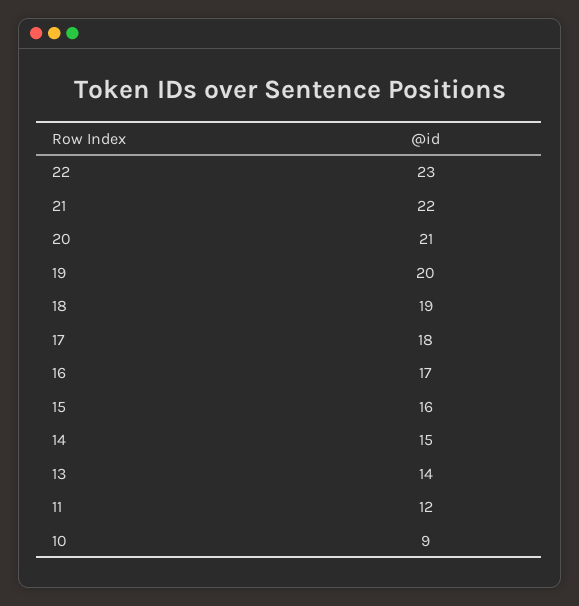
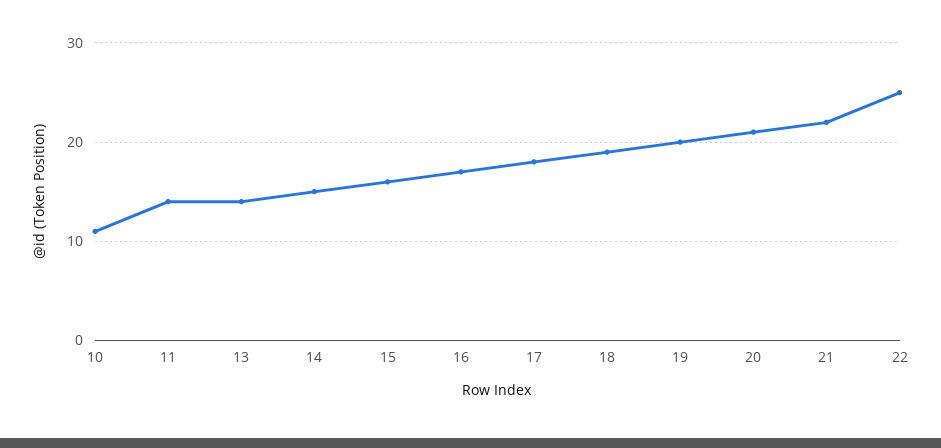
  {
-   "22": 23,
+   "22": 25,
    "21": 22,
    "20": 21,
    "19": 20,
    "18": 19,
    "17": 18,
    "16": 17,
    "15": 16,
    "14": 15,
    "13": 14,
-   "11": 12,
+   "11": 14,
-   "10": 9
+   "10": 11
  }

